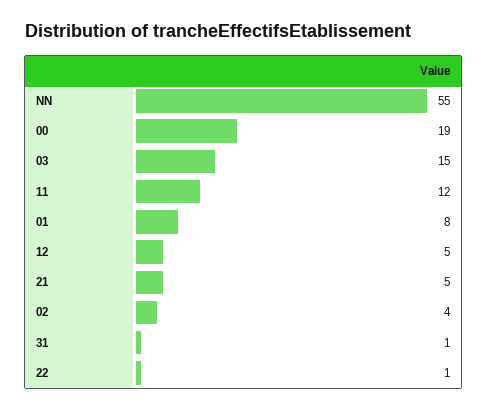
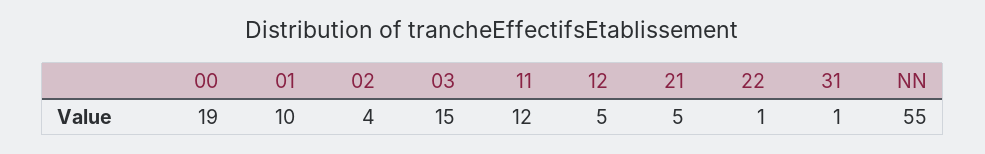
  {
    "NN": 55,
    "00": 19,
    "03": 15,
    "11": 12,
-   "01": 8,
+   "01": 10,
    "12": 5,
    "21": 5,
    "02": 4,
    "31": 1,
    "22": 1
  }

